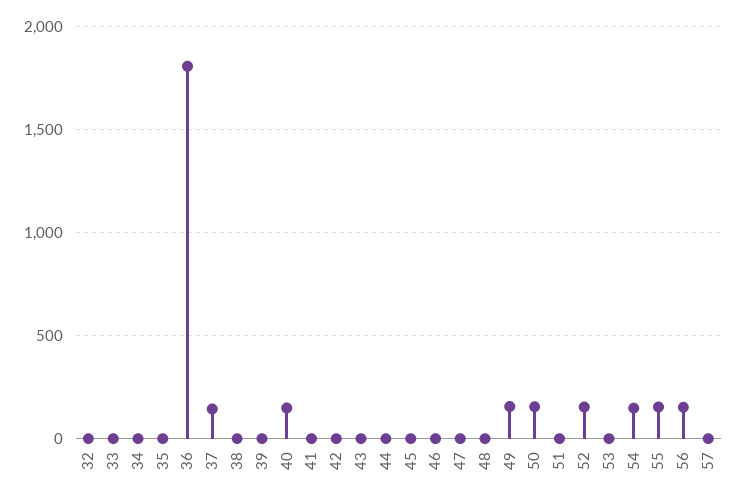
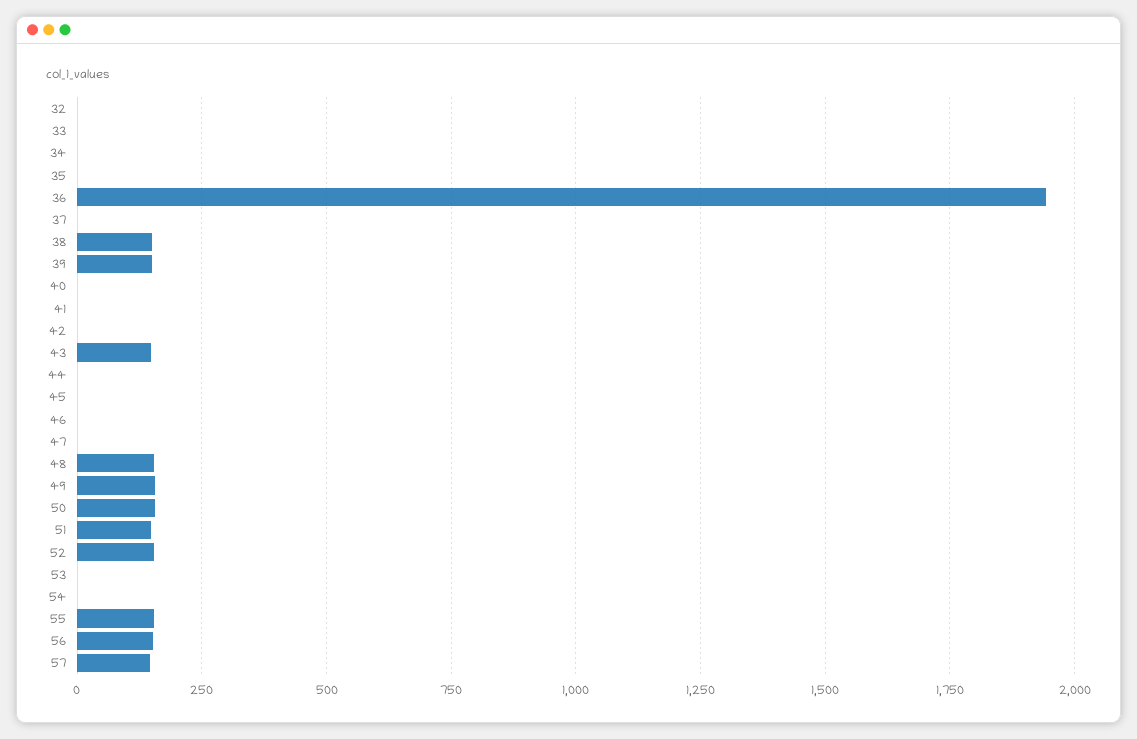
  {
    "32": 0,
    "33": 0,
    "34": 0,
    "35": 0,
-   "36": 1800,
+   "36": 1950,
-   "37": 150,
+   "37": 0,
-   "38": 0,
+   "38": 150,
-   "39": 0,
+   "39": 150,
-   "40": 150,
+   "40": 0,
    "41": 0,
    "42": 0,
-   "43": 0,
+   "43": 150,
    "44": 0,
    "45": 0,
    "46": 0,
    "47": 0,
-   "48": 0,
+   "48": 150,
    "49": 150,
    "50": 150,
-   "51": 0,
+   "51": 150,
    "52": 150,
    "53": 0,
-   "54": 150,
+   "54": 0,
    "55": 150,
    "56": 150,
-   "57": 0
+   "57": 150
  }

